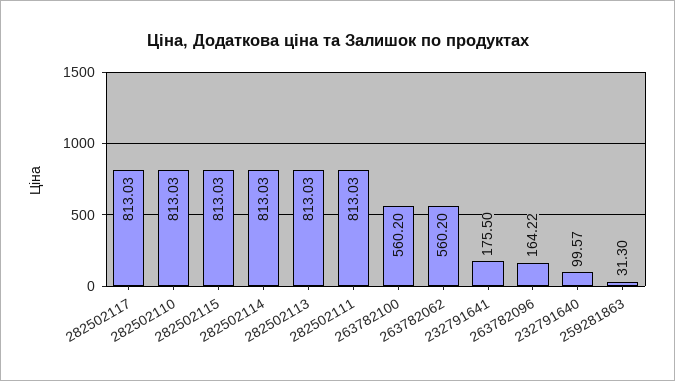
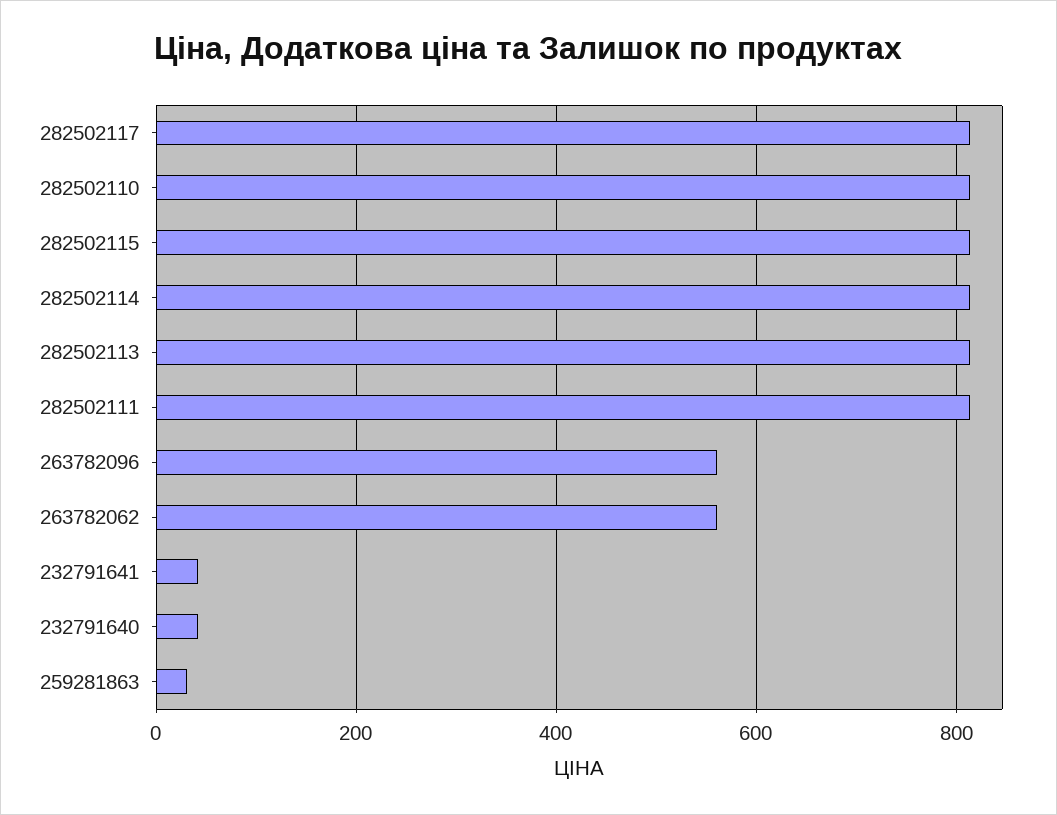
  {
    "282502117": 813.03,
    "282502110": 813.03,
    "282502115": 813.03,
    "282502114": 813.03,
    "282502113": 813.03,
    "282502111": 813.03,
-   "263782100": 560.2,
    "263782062": 560.2,
-   "232791641": 175.5,
+   "232791641": 40,
-   "263782096": 164.22,
+   "263782096": 560,
-   "232791640": 99.57,
+   "232791640": 40,
    "259281863": 31.3
  }

